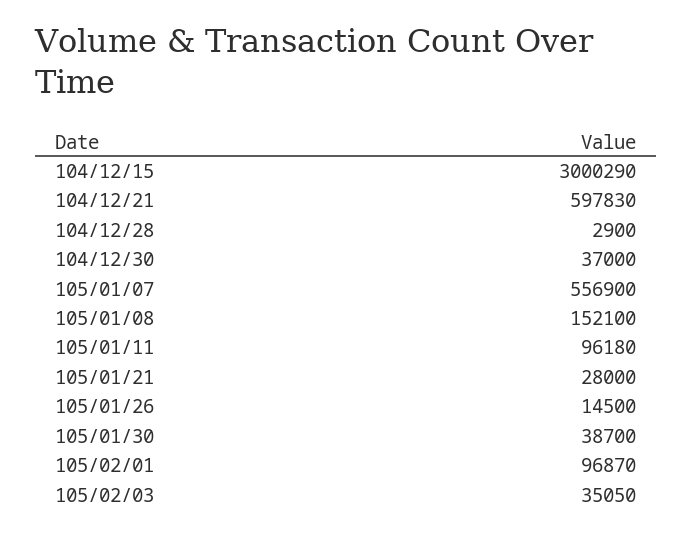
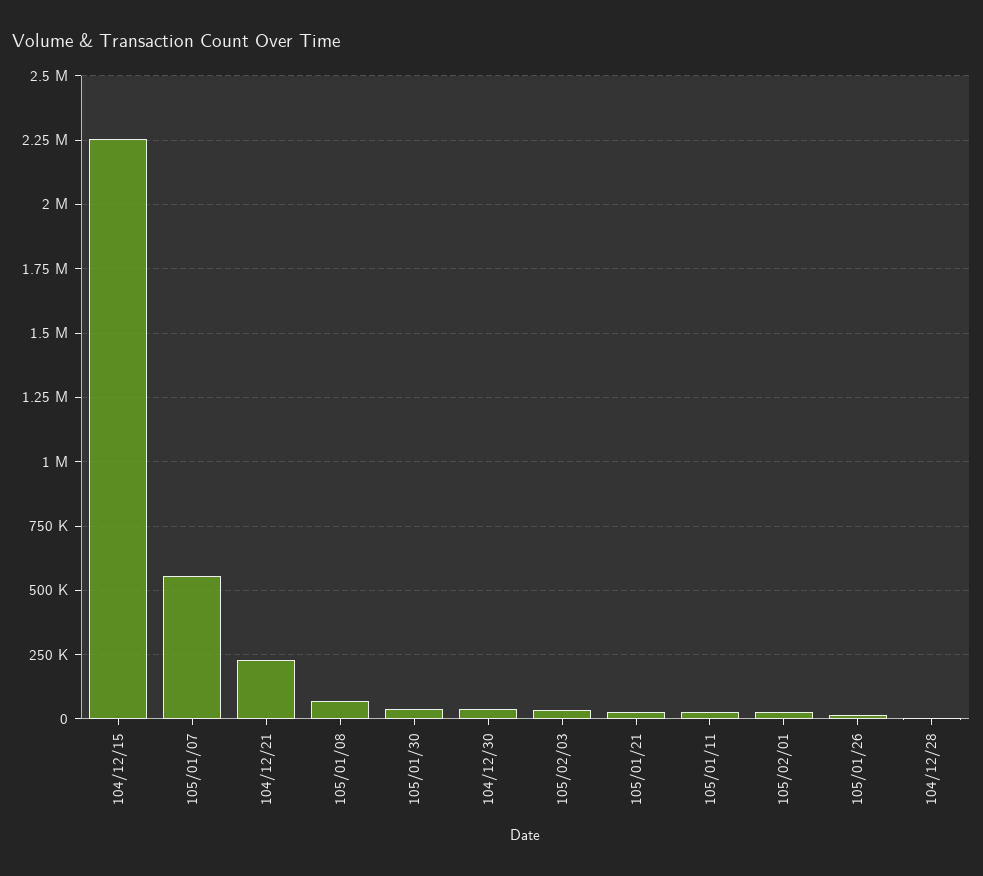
  {
-   "104/12/15": 3000290,
+   "104/12/15": 2250000,
-   "104/12/21": 597830,
+   "104/12/21": 225000,
    "104/12/28": 2900,
    "104/12/30": 37000,
    "105/01/07": 556900,
-   "105/01/08": 152100,
+   "105/01/08": 75000,
-   "105/01/11": 96180,
+   "105/01/11": 25000,
    "105/01/21": 28000,
    "105/01/26": 14500,
    "105/01/30": 38700,
-   "105/02/01": 96870,
+   "105/02/01": 25000,
    "105/02/03": 35050
  }

